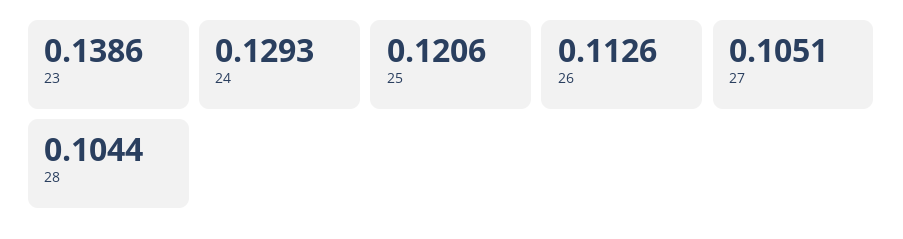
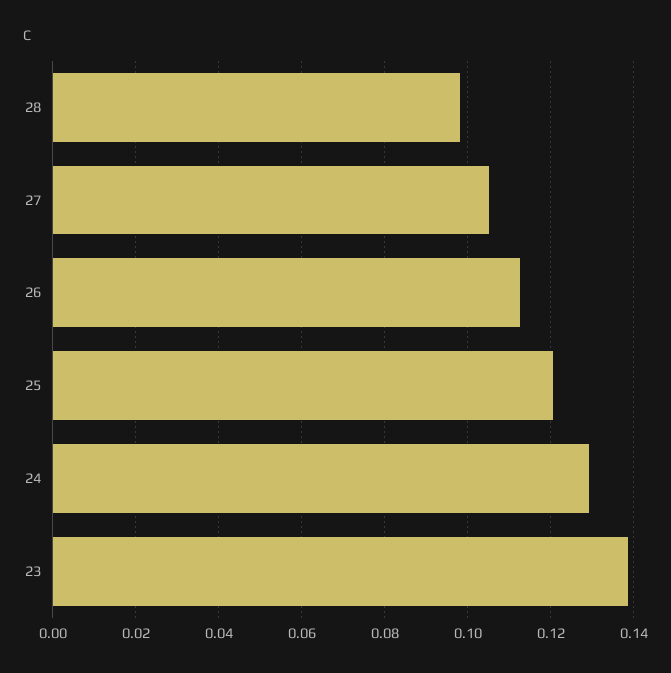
  {
    "23": 0.1386,
    "24": 0.1293,
    "25": 0.1206,
    "26": 0.1126,
    "27": 0.1051,
-   "28": 0.1044
+   "28": 0.098
  }

